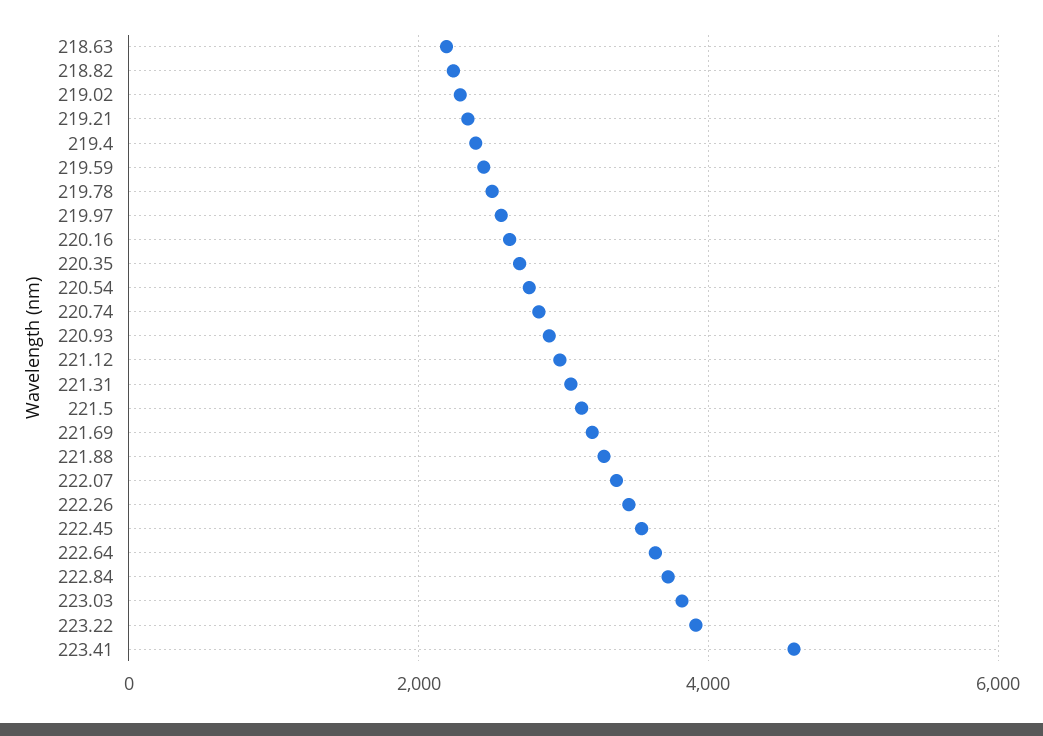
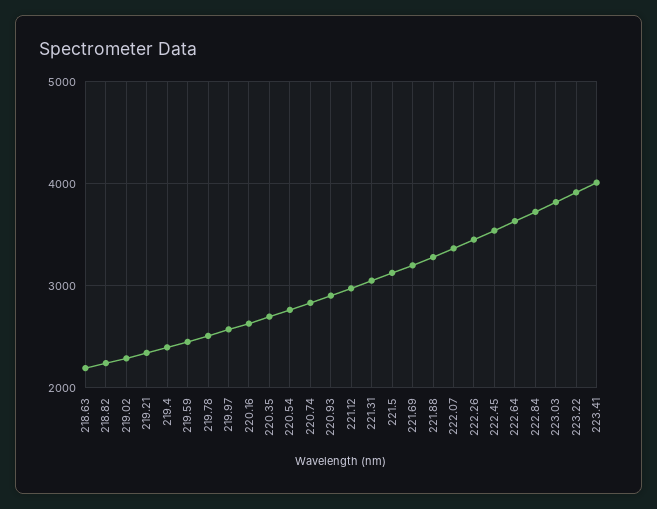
  {
    "218.63": 2200,
    "218.82": 2200,
    "219.02": 2300,
    "219.21": 2300,
    "219.4": 2400,
    "219.59": 2400,
    "219.78": 2500,
    "219.97": 2600,
    "220.16": 2600,
    "220.35": 2700,
    "220.54": 2800,
    "220.74": 2800,
    "220.93": 2900,
    "221.12": 3000,
    "221.31": 3100,
    "221.5": 3100,
    "221.69": 3200,
    "221.88": 3300,
    "222.07": 3400,
    "222.26": 3500,
    "222.45": 3500,
    "222.64": 3600,
    "222.84": 3700,
    "223.03": 3800,
    "223.22": 3900,
-   "223.41": 4600
+   "223.41": 4000
  }

